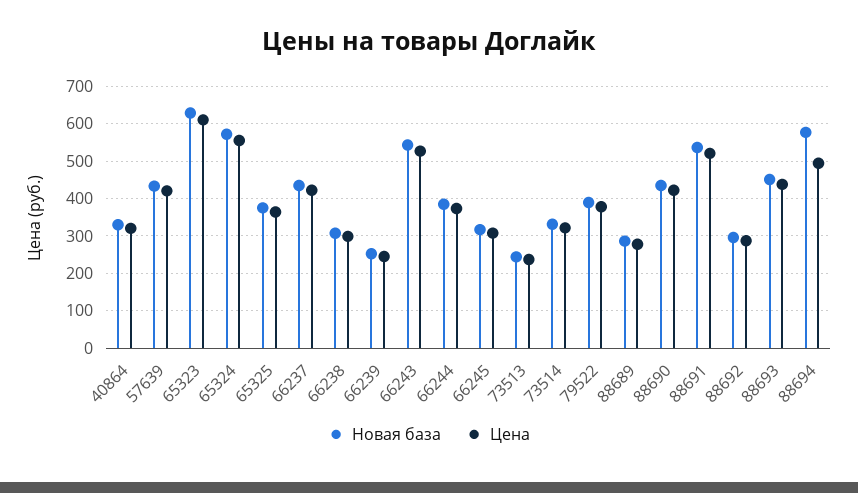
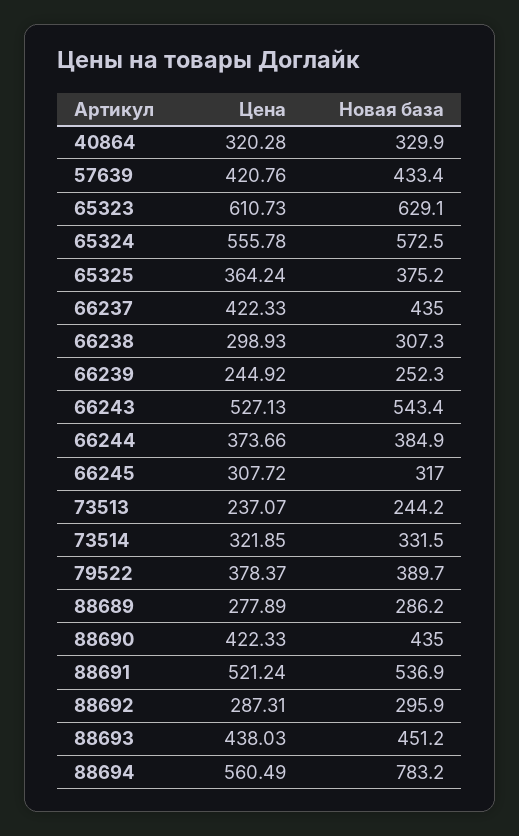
  {
    "Новая база": {
      "40864": 329.9,
      "57639": 433.4,
      "65323": 629.1,
      "65324": 572.5,
      "65325": 375.2,
      "66237": 435,
      "66238": 307.3,
      "66239": 252.3,
      "66243": 543.4,
      "66244": 384.9,
      "66245": 317,
      "73513": 244.2,
      "73514": 331.5,
      "79522": 389.7,
      "88689": 286.2,
      "88690": 435,
      "88691": 536.9,
      "88692": 295.9,
      "88693": 451.2,
-     "88694": 580
+     "88694": 783.2
    },
    "Цена": {
      "40864": 320.28,
      "57639": 420.76,
      "65323": 610.73,
      "65324": 555.78,
      "65325": 364.24,
      "66237": 422.33,
      "66238": 298.93,
      "66239": 244.92,
      "66243": 527.13,
      "66244": 373.66,
      "66245": 307.72,
      "73513": 237.07,
      "73514": 321.85,
      "79522": 378.37,
      "88689": 277.89,
      "88690": 422.33,
      "88691": 521.24,
      "88692": 287.31,
      "88693": 438.03,
-     "88694": 500
+     "88694": 560.49
    }
  }

